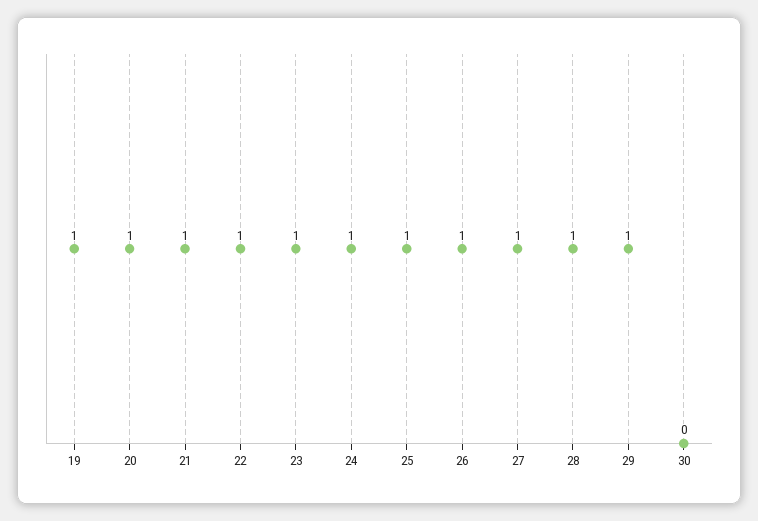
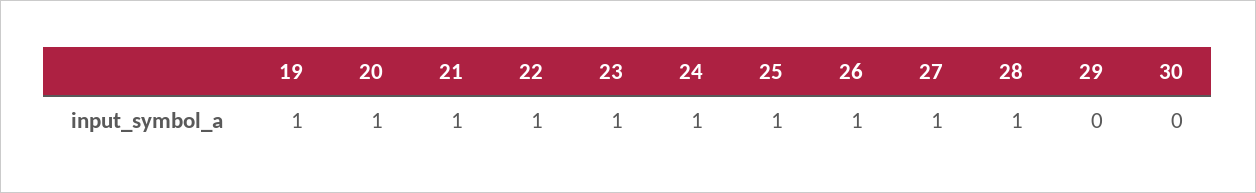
  {
    "19": 1,
    "20": 1,
    "21": 1,
    "22": 1,
    "23": 1,
    "24": 1,
    "25": 1,
    "26": 1,
    "27": 1,
    "28": 1,
-   "29": 1,
+   "29": 0,
    "30": 0
  }

